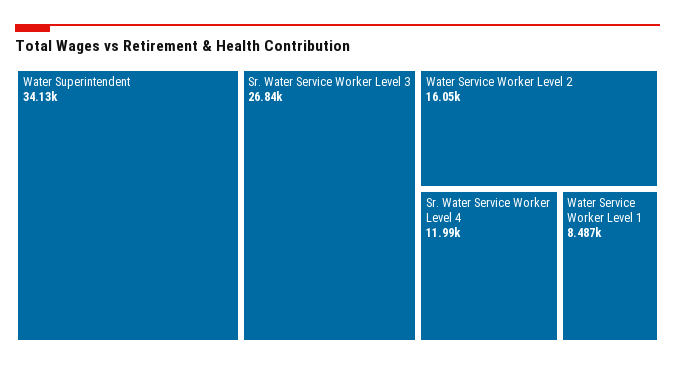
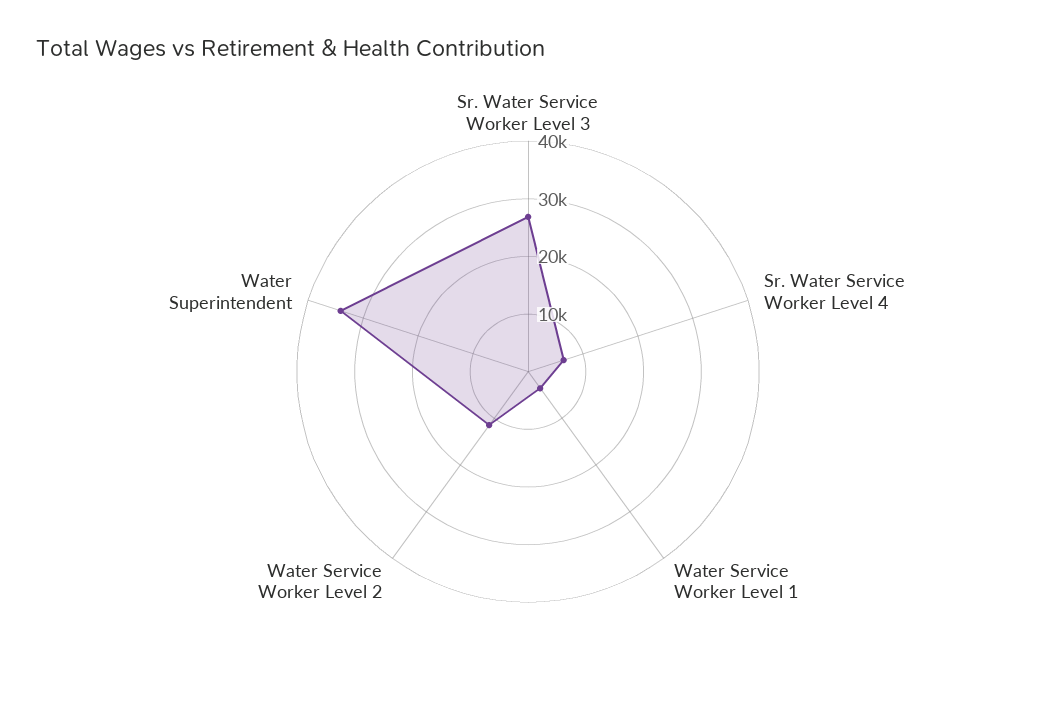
  {
    "Water Superintendent": 34130,
    "Sr. Water Service Worker Level 3": 26840,
-   "Water Service Worker Level 2": 16050,
+   "Water Service Worker Level 2": 12000,
-   "Sr. Water Service Worker Level 4": 11990,
+   "Sr. Water Service Worker Level 4": 6000,
-   "Water Service Worker Level 1": 8487
+   "Water Service Worker Level 1": 4000
  }

